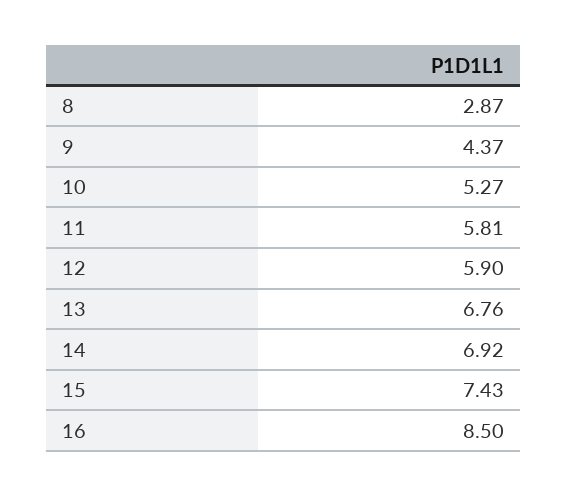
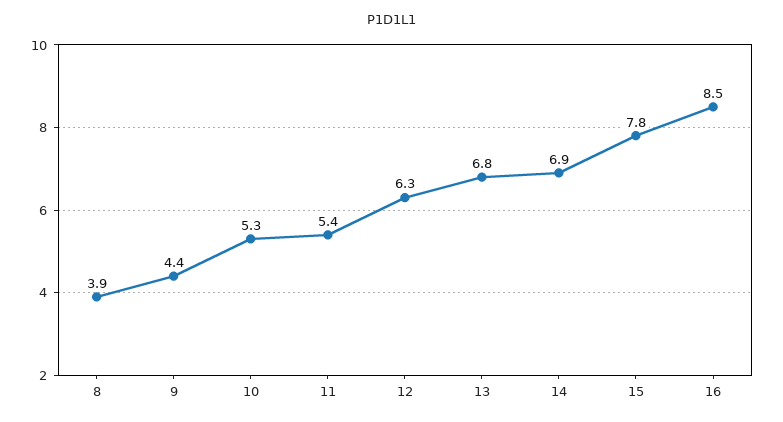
  {
-   "8": 2.87,
+   "8": 3.9,
    "9": 4.37,
    "10": 5.27,
-   "11": 5.81,
+   "11": 5.4,
-   "12": 5.9,
+   "12": 6.3,
    "13": 6.76,
    "14": 6.92,
-   "15": 7.43,
+   "15": 7.8,
    "16": 8.5
  }

